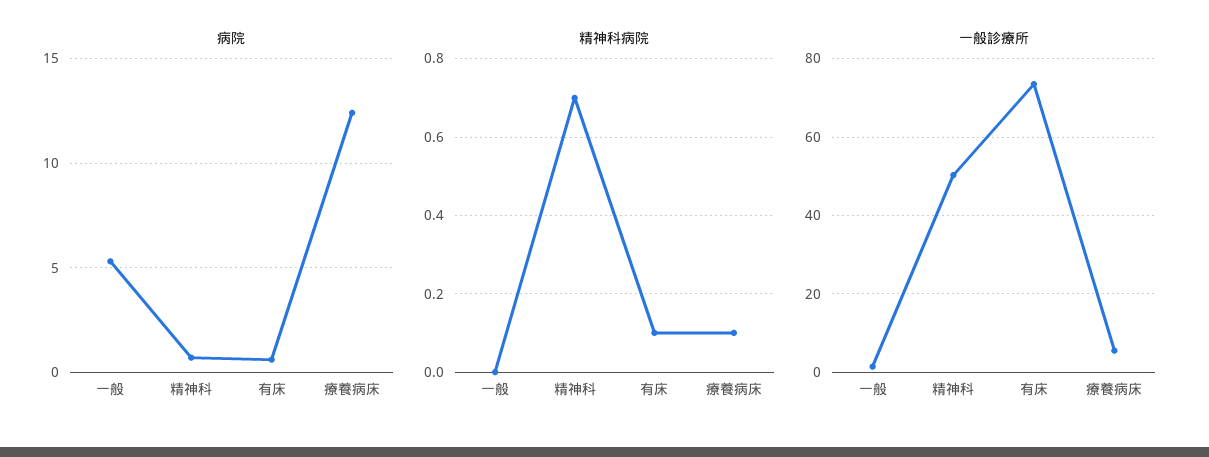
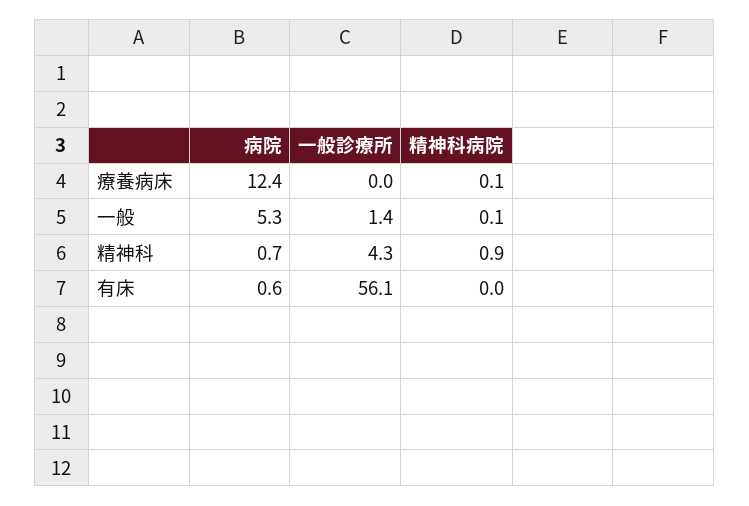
  {
    "病院": {
      "一般": 5.3,
      "精神科": 0.7,
      "有床": 0.6,
      "療養病床": 12.4
    },
    "精神科病院": {
-     "一般": 0,
+     "一般": 0.1,
-     "精神科": 0.7,
+     "精神科": 0.9,
-     "有床": 0.1,
+     "有床": 0,
      "療養病床": 0.1
    },
    "一般診療所": {
      "一般": 1.4,
-     "精神科": 50,
+     "精神科": 4.3,
-     "有床": 74,
+     "有床": 56.1,
-     "療養病床": 6
+     "療養病床": 0
    }
  }

